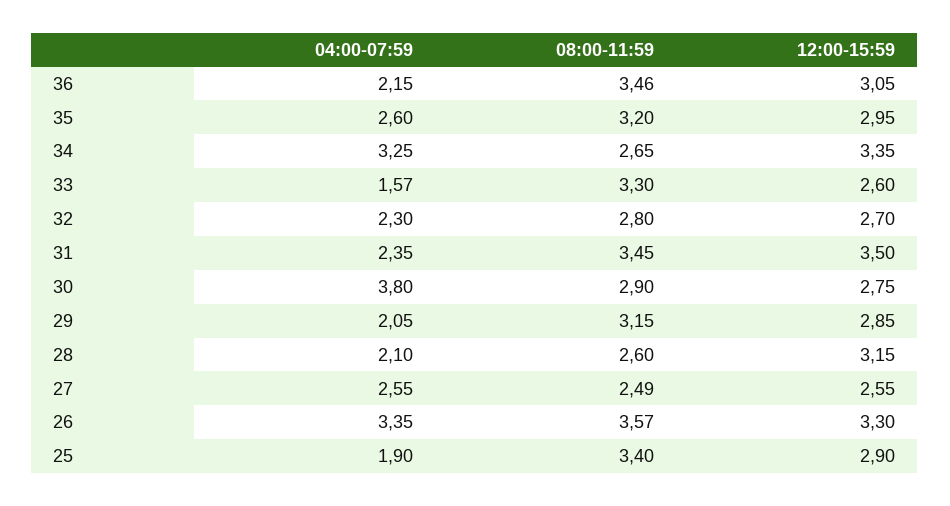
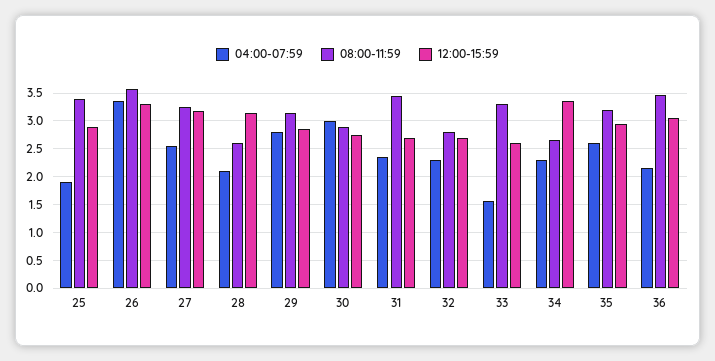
  {
    "04:00-07:59": {
      "36": 2.15,
      "35": 2.6,
-     "34": 3.25,
+     "34": 2.25,
      "33": 1.57,
      "32": 2.3,
      "31": 2.35,
-     "30": 3.8,
+     "30": 3,
-     "29": 2.05,
+     "29": 2.75,
      "28": 2.1,
      "27": 2.55,
      "26": 3.35,
      "25": 1.9
    },
    "08:00-11:59": {
      "36": 3.46,
      "35": 3.2,
      "34": 2.65,
      "33": 3.3,
      "32": 2.8,
      "31": 3.45,
      "30": 2.9,
      "29": 3.15,
      "28": 2.6,
-     "27": 2.49,
+     "27": 3.25,
      "26": 3.57,
      "25": 3.4
    },
    "12:00-15:59": {
      "36": 3.05,
      "35": 2.95,
      "34": 3.35,
      "33": 2.6,
      "32": 2.7,
-     "31": 3.5,
+     "31": 2.75,
      "30": 2.75,
      "29": 2.85,
      "28": 3.15,
-     "27": 2.55,
+     "27": 3.25,
      "26": 3.3,
      "25": 2.9
    }
  }

